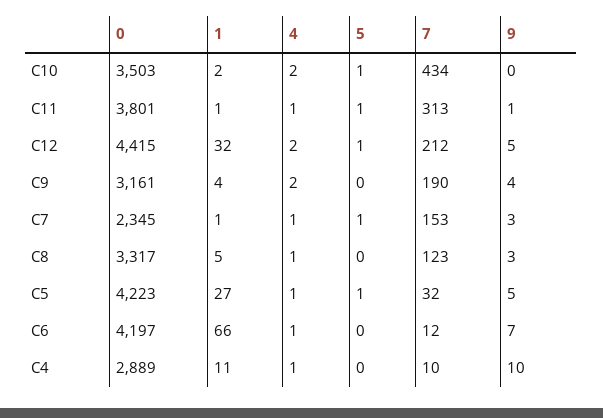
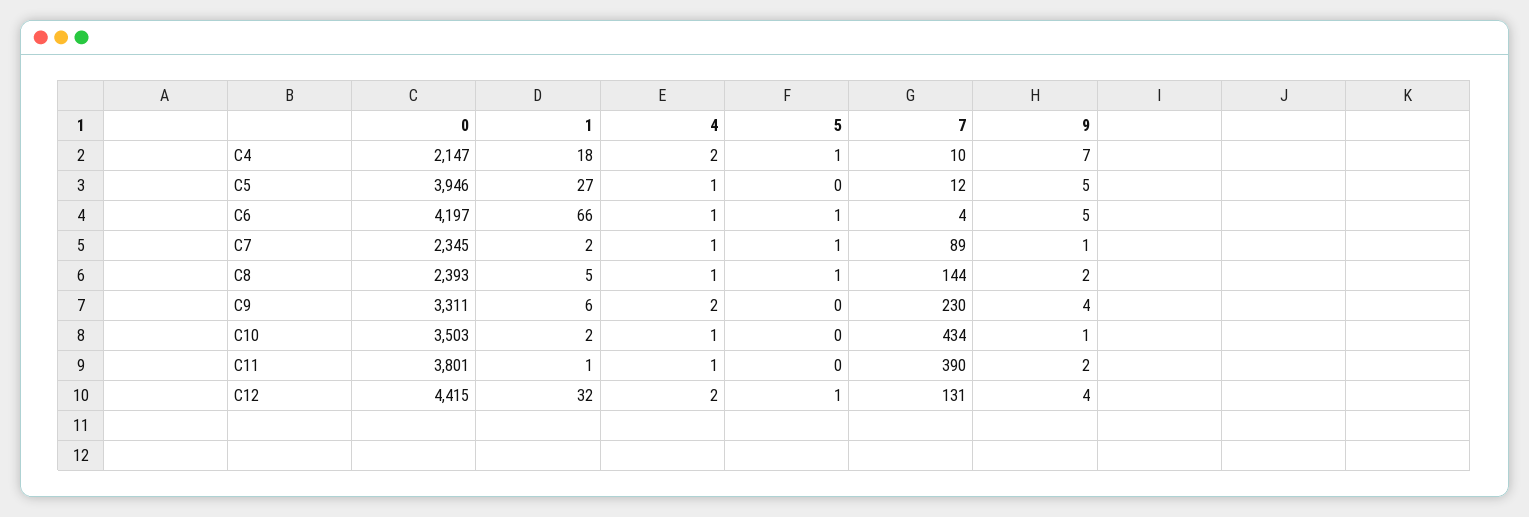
  {
    "0": {
      "C10": 3503,
      "C11": 3801,
      "C12": 4415,
-     "C9": 3161,
+     "C9": 3311,
      "C7": 2345,
-     "C8": 3317,
+     "C8": 2393,
-     "C5": 4223,
+     "C5": 3946,
      "C6": 4197,
-     "C4": 2889
+     "C4": 2147
    },
    "1": {
      "C10": 2,
      "C11": 1,
      "C12": 32,
-     "C9": 4,
+     "C9": 6,
-     "C7": 1,
+     "C7": 2,
      "C8": 5,
      "C5": 27,
      "C6": 66,
-     "C4": 11
+     "C4": 18
    },
    "4": {
-     "C10": 2,
+     "C10": 1,
      "C11": 1,
      "C12": 2,
      "C9": 2,
      "C7": 1,
      "C8": 1,
      "C5": 1,
      "C6": 1,
-     "C4": 1
+     "C4": 2
    },
    "5": {
-     "C10": 1,
+     "C10": 0,
-     "C11": 1,
+     "C11": 0,
      "C12": 1,
      "C9": 0,
      "C7": 1,
-     "C8": 0,
+     "C8": 1,
-     "C5": 1,
+     "C5": 0,
-     "C6": 0,
+     "C6": 1,
-     "C4": 0
+     "C4": 1
    },
    "7": {
      "C10": 434,
-     "C11": 313,
+     "C11": 390,
-     "C12": 212,
+     "C12": 131,
-     "C9": 190,
+     "C9": 230,
-     "C7": 153,
+     "C7": 89,
-     "C8": 123,
+     "C8": 144,
-     "C5": 32,
+     "C5": 12,
-     "C6": 12,
+     "C6": 4,
      "C4": 10
    },
    "9": {
-     "C10": 0,
+     "C10": 1,
-     "C11": 1,
+     "C11": 2,
-     "C12": 5,
+     "C12": 4,
      "C9": 4,
-     "C7": 3,
+     "C7": 1,
-     "C8": 3,
+     "C8": 2,
      "C5": 5,
-     "C6": 7,
+     "C6": 5,
-     "C4": 10
+     "C4": 7
    }
  }

